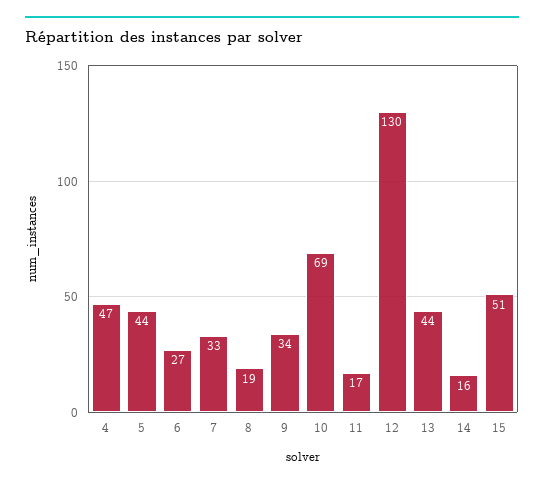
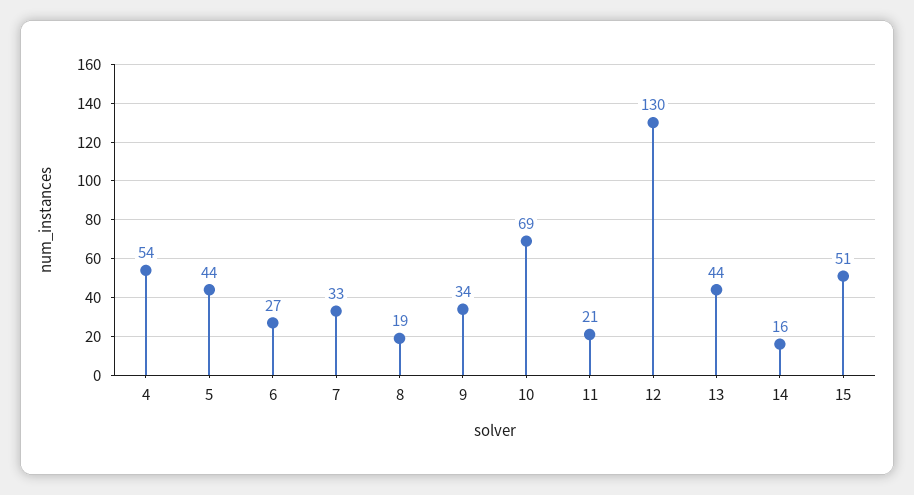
  {
-   "4": 47,
+   "4": 54,
    "5": 44,
    "6": 27,
    "7": 33,
    "8": 19,
    "9": 34,
    "10": 69,
-   "11": 17,
+   "11": 21,
    "12": 130,
    "13": 44,
    "14": 16,
    "15": 51
  }

